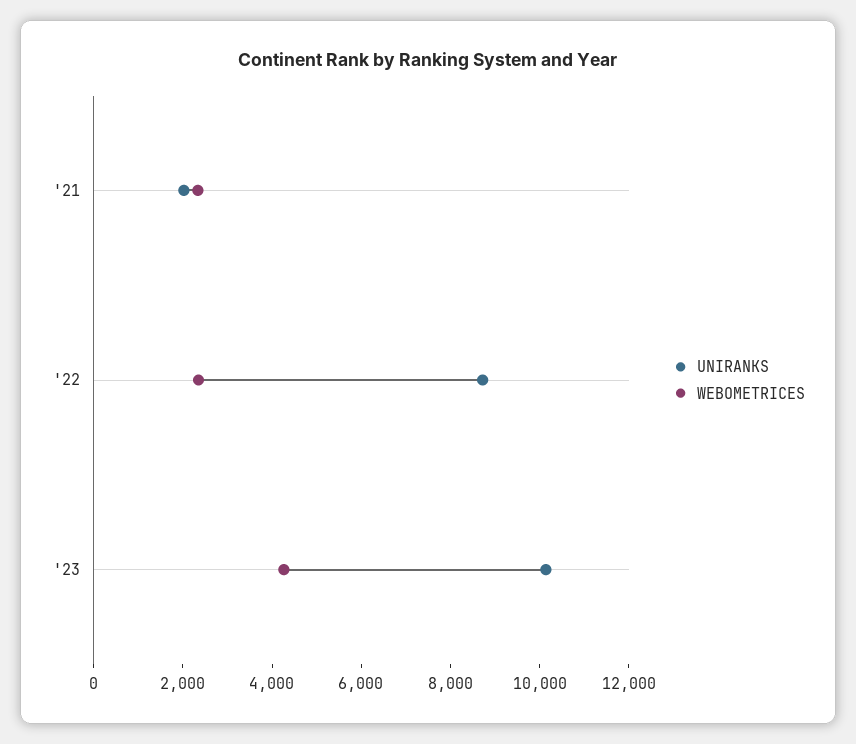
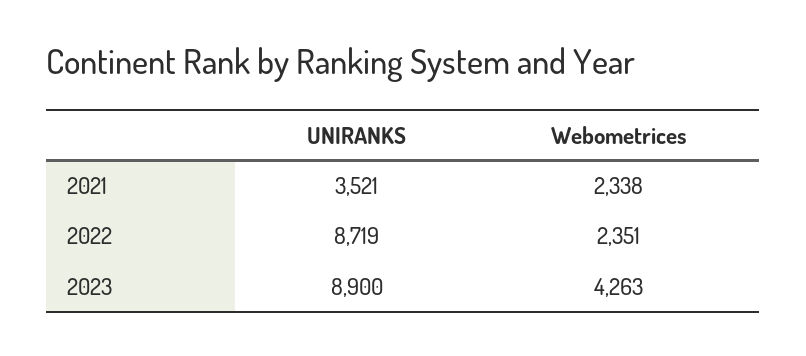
  {
    "UNIRANKS": {
-     "'21": 2000,
+     "'21": 3521,
      "'22": 8719,
-     "'23": 10000
+     "'23": 8900
    },
    "WEBOMETRICES": {
      "'21": 2338,
      "'22": 2351,
      "'23": 4263
    }
  }

